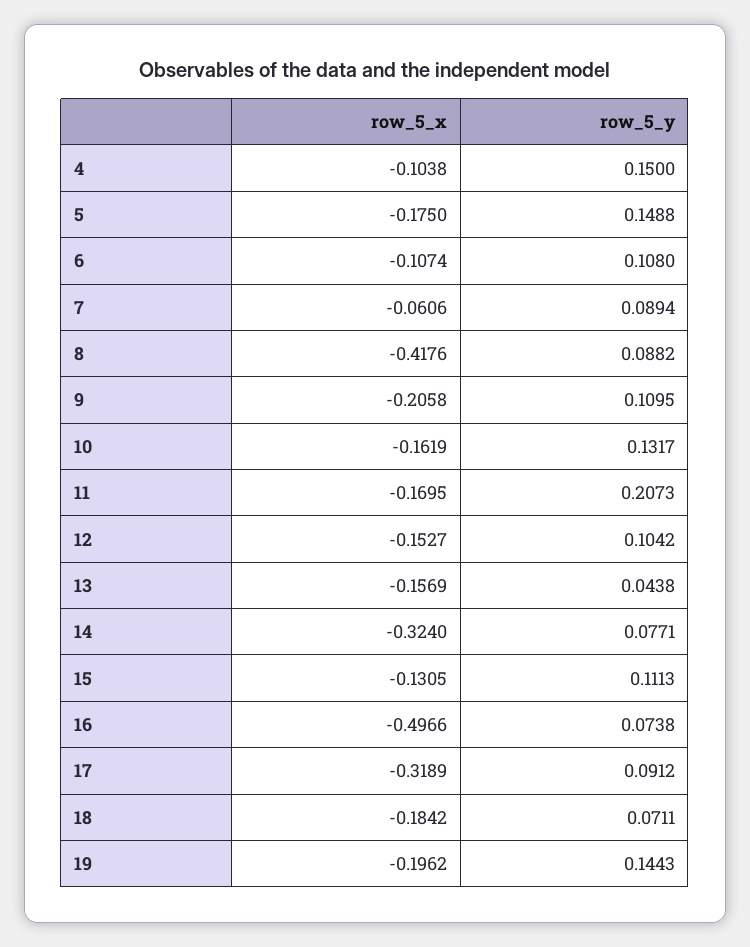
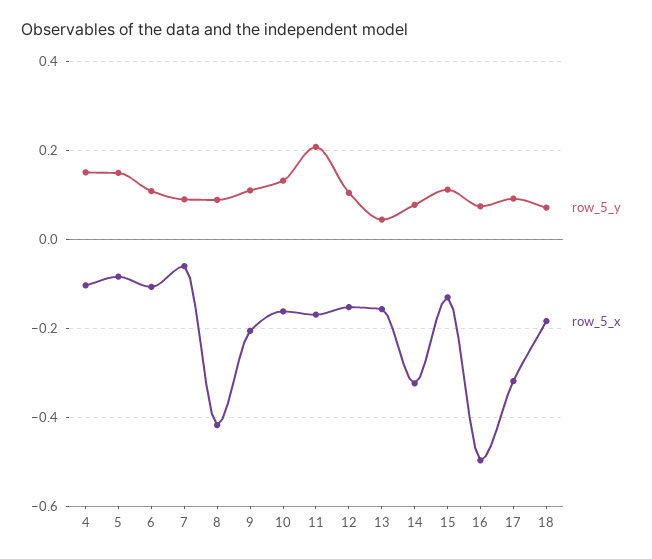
  {
    "row_5_x": {
      "4": -0.1038,
-     "5": -0.175,
+     "5": -0.08,
      "6": -0.1074,
      "7": -0.0606,
      "8": -0.4176,
      "9": -0.2058,
      "10": -0.1619,
      "11": -0.1695,
      "12": -0.1527,
      "13": -0.1569,
      "14": -0.324,
      "15": -0.1305,
      "16": -0.4966,
      "17": -0.3189,
-     "18": -0.1842,
+     "18": -0.1842
-     "19": -0.1962
    },
    "row_5_y": {
      "4": 0.15,
      "5": 0.1488,
      "6": 0.108,
      "7": 0.0894,
      "8": 0.0882,
      "9": 0.1095,
      "10": 0.1317,
      "11": 0.2073,
      "12": 0.1042,
      "13": 0.0438,
      "14": 0.0771,
      "15": 0.1113,
      "16": 0.0738,
      "17": 0.0912,
-     "18": 0.0711,
+     "18": 0.0711
-     "19": 0.1443
    }
  }

